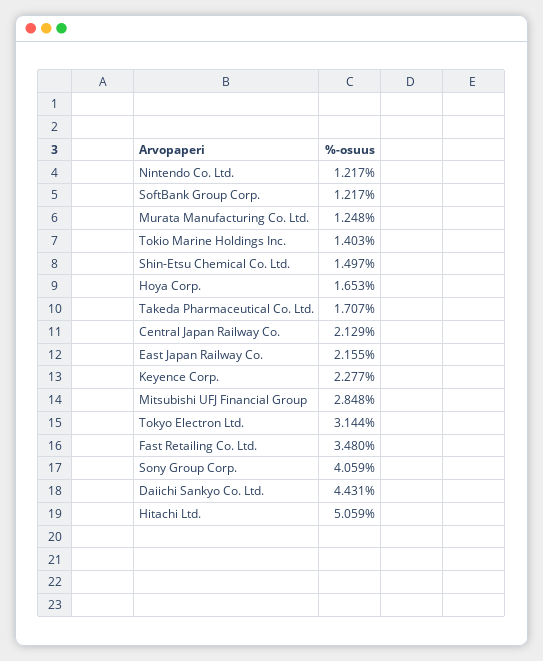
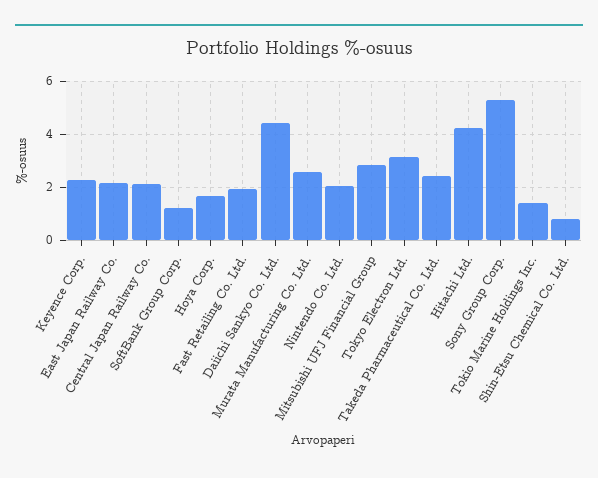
  {
-   "Nintendo Co. Ltd.": 1.217,
+   "Nintendo Co. Ltd.": 2,
    "SoftBank Group Corp.": 1.217,
-   "Murata Manufacturing Co. Ltd.": 1.248,
+   "Murata Manufacturing Co. Ltd.": 2.5,
    "Tokio Marine Holdings Inc.": 1.403,
-   "Shin-Etsu Chemical Co. Ltd.": 1.497,
+   "Shin-Etsu Chemical Co. Ltd.": 0.75,
    "Hoya Corp.": 1.653,
-   "Takeda Pharmaceutical Co. Ltd.": 1.707,
+   "Takeda Pharmaceutical Co. Ltd.": 2.5,
    "Central Japan Railway Co.": 2.129,
    "East Japan Railway Co.": 2.155,
    "Keyence Corp.": 2.277,
    "Mitsubishi UFJ Financial Group": 2.848,
    "Tokyo Electron Ltd.": 3.144,
-   "Fast Retailing Co. Ltd.": 3.48,
+   "Fast Retailing Co. Ltd.": 2,
-   "Sony Group Corp.": 4.059,
+   "Sony Group Corp.": 5.25,
    "Daiichi Sankyo Co. Ltd.": 4.431,
-   "Hitachi Ltd.": 5.059
+   "Hitachi Ltd.": 4.25
  }

